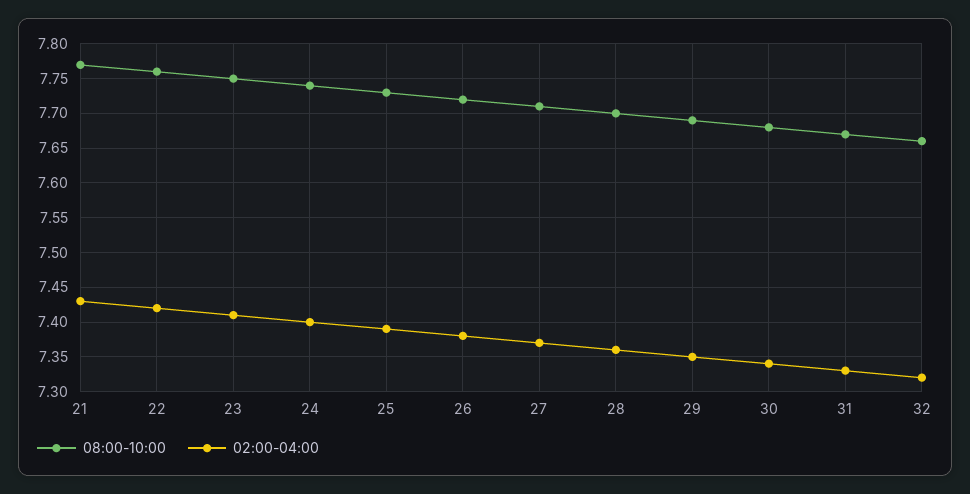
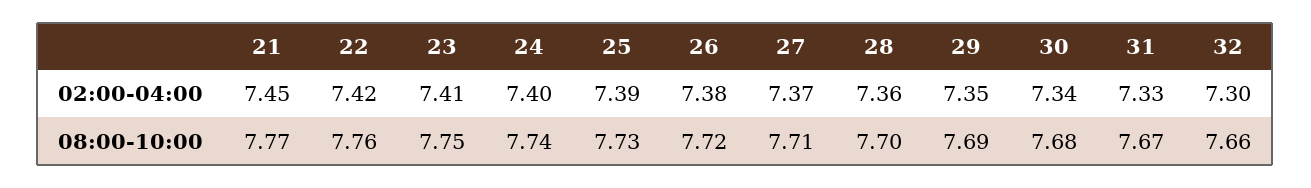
  {
    "08:00-10:00": {
      "21": 7.77,
      "22": 7.76,
      "23": 7.75,
      "24": 7.74,
      "25": 7.73,
      "26": 7.72,
      "27": 7.71,
      "28": 7.7,
      "29": 7.69,
      "30": 7.68,
      "31": 7.67,
      "32": 7.66
    },
    "02:00-04:00": {
-     "21": 7.43,
+     "21": 7.45,
      "22": 7.42,
      "23": 7.41,
      "24": 7.4,
      "25": 7.39,
      "26": 7.38,
      "27": 7.37,
      "28": 7.36,
      "29": 7.35,
      "30": 7.34,
      "31": 7.33,
-     "32": 7.32
+     "32": 7.3
    }
  }

